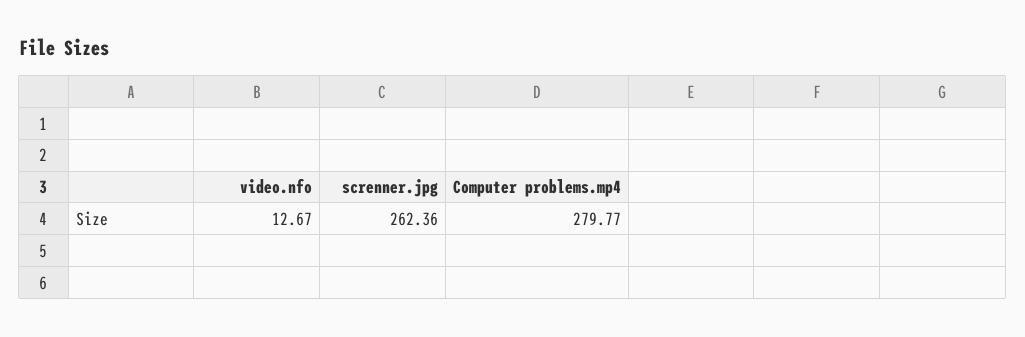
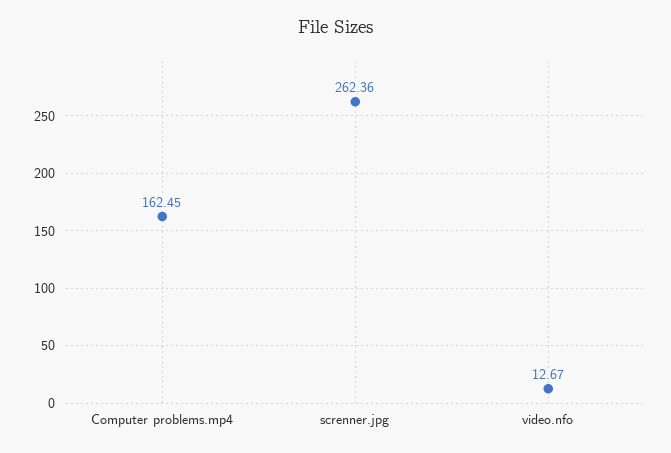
  {
    "video.nfo": 12.67,
    "screnner.jpg": 262.36,
-   "Computer problems.mp4": 279.77
+   "Computer problems.mp4": 162.45
  }

